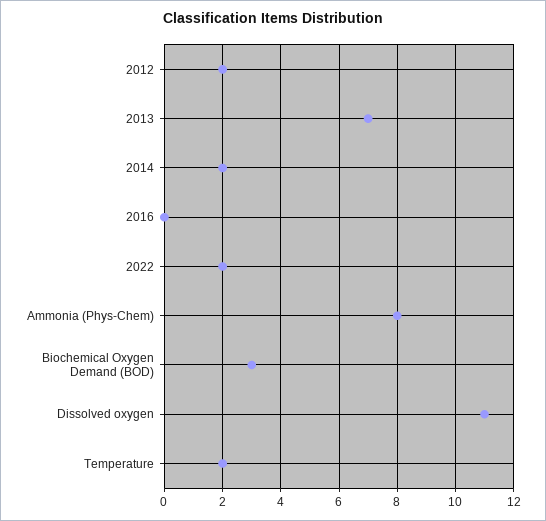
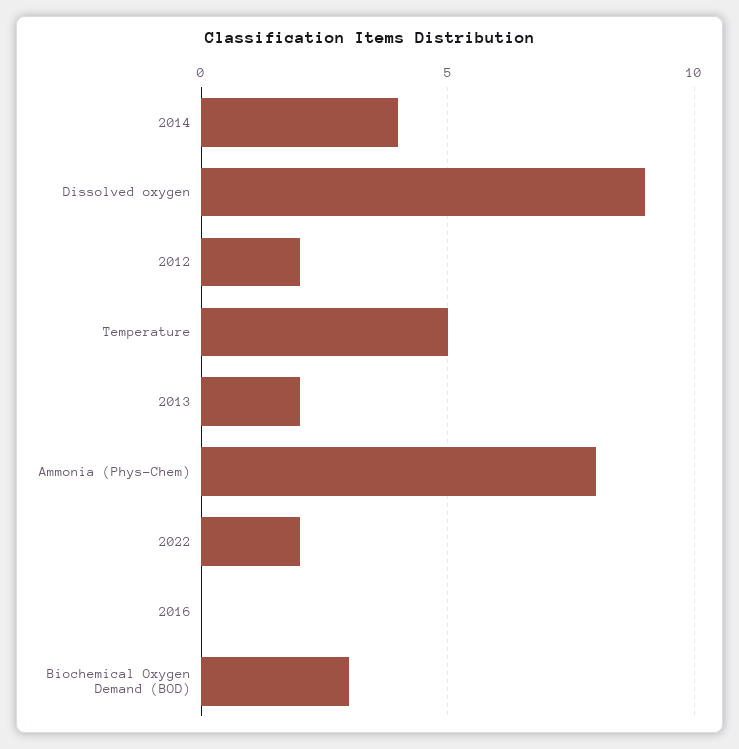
  {
    "2012": 2,
-   "2013": 7,
+   "2013": 2,
-   "2014": 2,
+   "2014": 4,
    "2016": 0,
    "2022": 2,
    "Ammonia (Phys-Chem)": 8,
    "Biochemical Oxygen Demand (BOD)": 3,
-   "Dissolved oxygen": 11,
+   "Dissolved oxygen": 9,
-   "Temperature": 2
+   "Temperature": 5
  }

